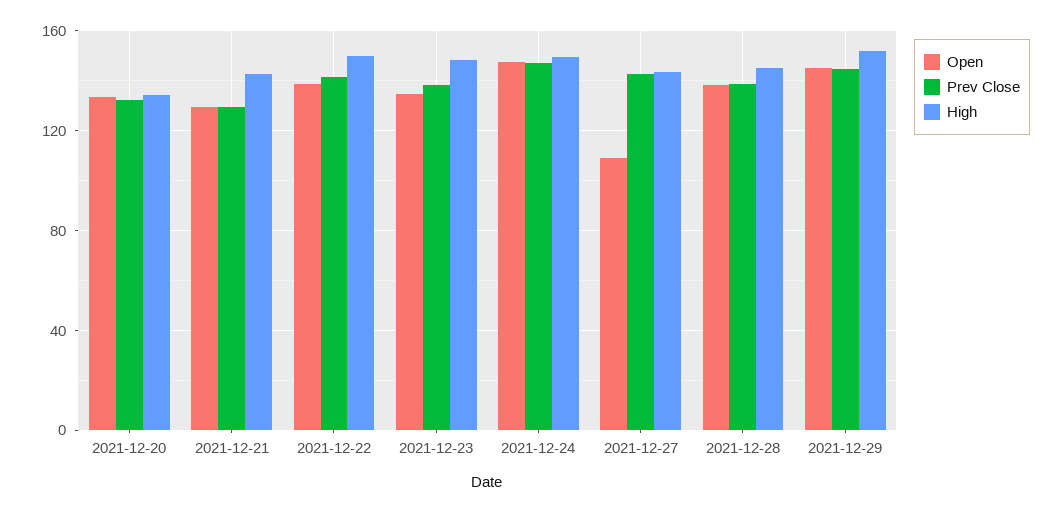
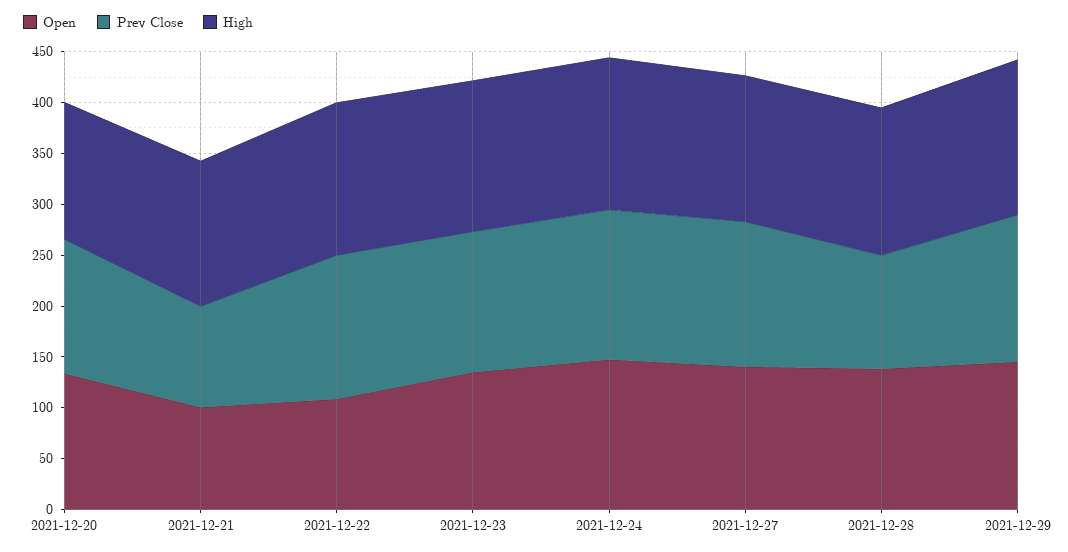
  {
    "Open": {
      "2021-12-20": 135,
-     "2021-12-21": 130,
+     "2021-12-21": 100,
-     "2021-12-22": 140,
+     "2021-12-22": 110,
      "2021-12-23": 135,
      "2021-12-24": 145,
-     "2021-12-27": 110,
+     "2021-12-27": 140,
      "2021-12-28": 140,
      "2021-12-29": 145
    },
    "Prev Close": {
      "2021-12-20": 130,
-     "2021-12-21": 130,
+     "2021-12-21": 100,
      "2021-12-22": 140,
      "2021-12-23": 140,
      "2021-12-24": 145,
      "2021-12-27": 145,
-     "2021-12-28": 140,
+     "2021-12-28": 110,
      "2021-12-29": 145
    },
    "High": {
      "2021-12-20": 135,
      "2021-12-21": 145,
      "2021-12-22": 150,
      "2021-12-23": 150,
      "2021-12-24": 150,
      "2021-12-27": 145,
      "2021-12-28": 145,
      "2021-12-29": 150
    }
  }

